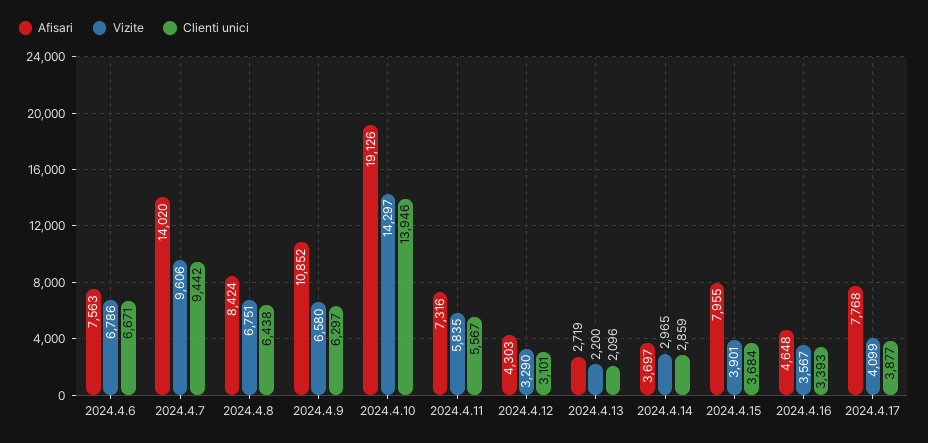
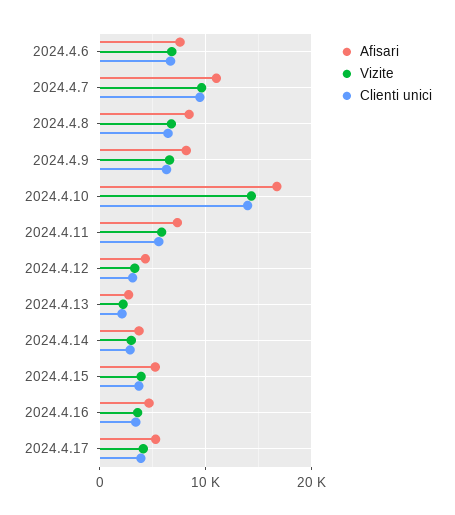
  {
    "Afisari": {
      "2024.4.6": 7563,
-     "2024.4.7": 14020,
+     "2024.4.7": 11000,
      "2024.4.8": 8424,
-     "2024.4.9": 10852,
+     "2024.4.9": 8000,
-     "2024.4.10": 19126,
+     "2024.4.10": 17000,
      "2024.4.11": 7316,
      "2024.4.12": 4303,
      "2024.4.13": 2719,
      "2024.4.14": 3697,
-     "2024.4.15": 7955,
+     "2024.4.15": 5000,
      "2024.4.16": 4648,
-     "2024.4.17": 7768
+     "2024.4.17": 5000
    },
    "Vizite": {
      "2024.4.6": 6786,
      "2024.4.7": 9606,
      "2024.4.8": 6751,
      "2024.4.9": 6580,
      "2024.4.10": 14297,
      "2024.4.11": 5835,
      "2024.4.12": 3290,
      "2024.4.13": 2200,
      "2024.4.14": 2965,
      "2024.4.15": 3901,
      "2024.4.16": 3567,
      "2024.4.17": 4099
    },
    "Clienti unici": {
      "2024.4.6": 6671,
      "2024.4.7": 9442,
      "2024.4.8": 6438,
      "2024.4.9": 6297,
      "2024.4.10": 13946,
      "2024.4.11": 5567,
      "2024.4.12": 3101,
      "2024.4.13": 2096,
      "2024.4.14": 2859,
      "2024.4.15": 3684,
      "2024.4.16": 3393,
      "2024.4.17": 3877
    }
  }

